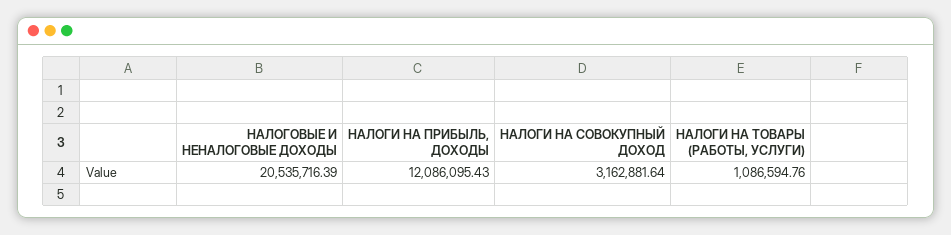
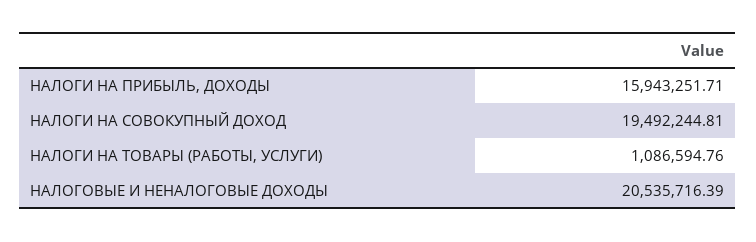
  {
    "НАЛОГОВЫЕ И НЕНАЛОГОВЫЕ ДОХОДЫ": 20535716.39,
-   "НАЛОГИ НА ПРИБЫЛЬ, ДОХОДЫ": 12086095.43,
+   "НАЛОГИ НА ПРИБЫЛЬ, ДОХОДЫ": 15943251.71,
-   "НАЛОГИ НА СОВОКУПНЫЙ ДОХОД": 3162881.64,
+   "НАЛОГИ НА СОВОКУПНЫЙ ДОХОД": 19492244.81,
    "НАЛОГИ НА ТОВАРЫ (РАБОТЫ, УСЛУГИ)": 1086594.76
  }

